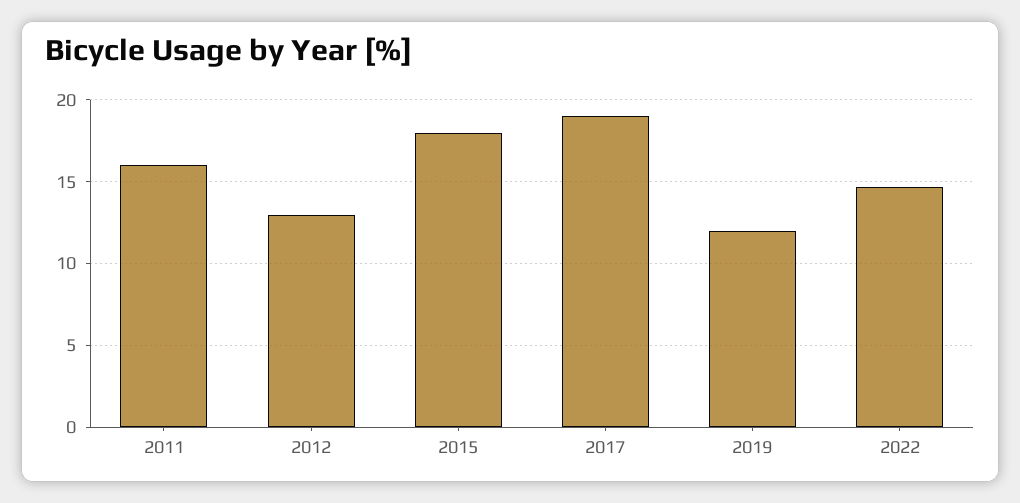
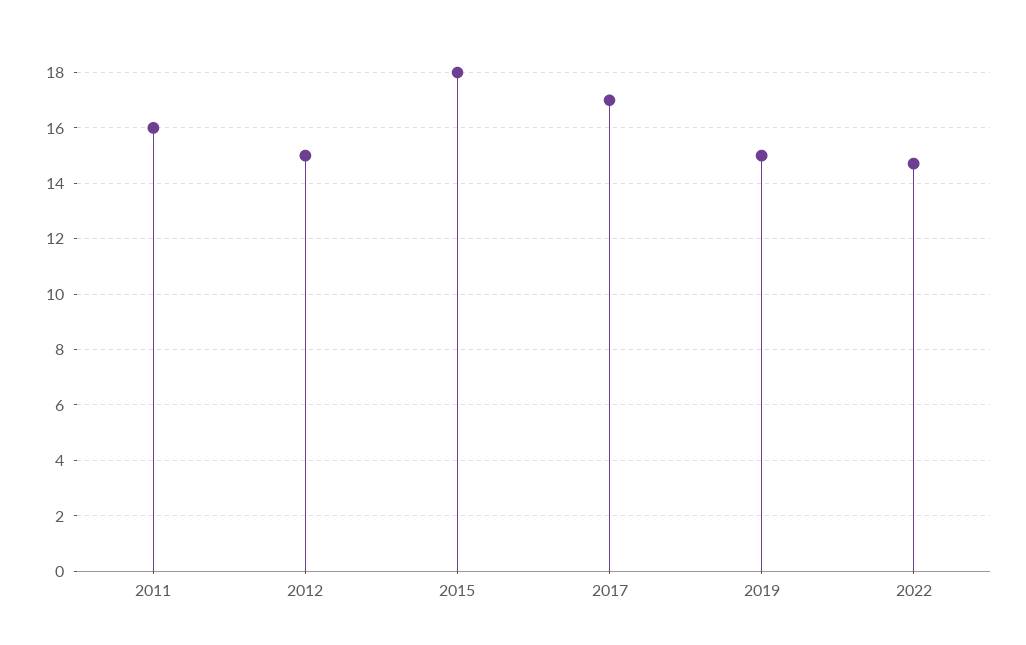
  {
    "2011": 16,
-   "2012": 13,
+   "2012": 15,
    "2015": 18,
-   "2017": 19,
+   "2017": 17,
-   "2019": 12,
+   "2019": 15,
    "2022": 14.75
  }

